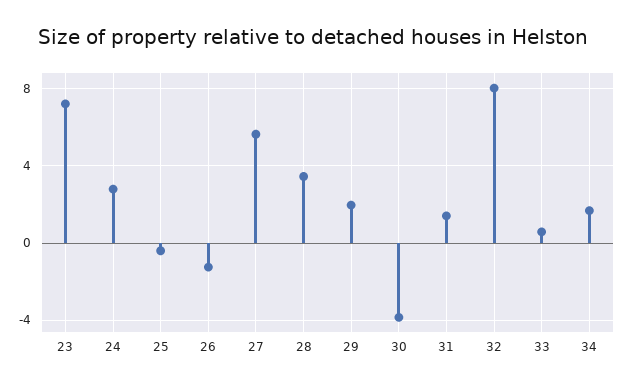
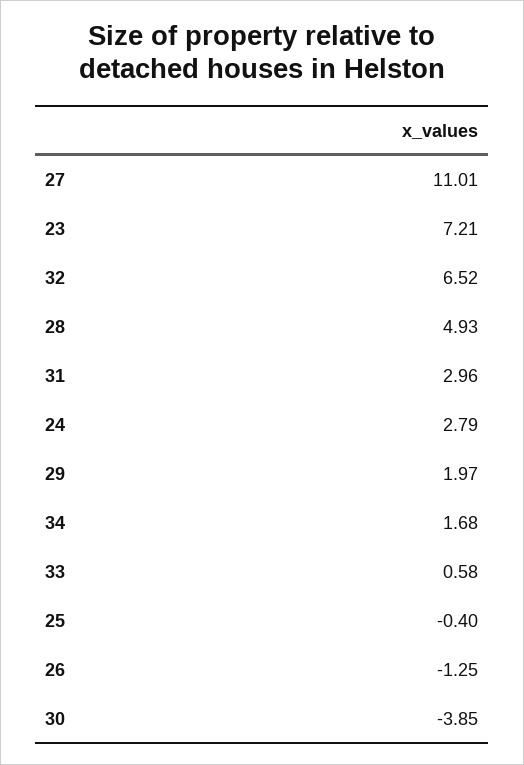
  {
    "23": 7.21,
    "24": 2.79,
    "25": -0.4,
    "26": -1.25,
-   "27": 5.5,
+   "27": 11.01,
-   "28": 3.5,
+   "28": 4.93,
    "29": 1.97,
    "30": -3.85,
-   "31": 1.5,
+   "31": 2.96,
-   "32": 8,
+   "32": 6.52,
    "33": 0.58,
    "34": 1.68
  }

